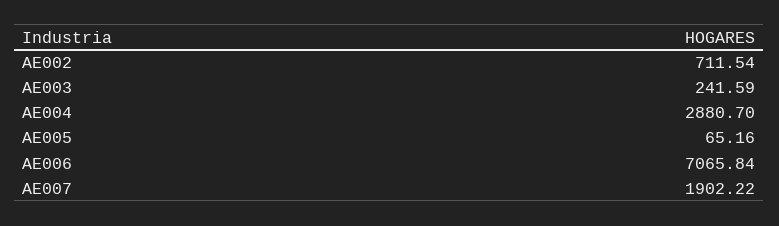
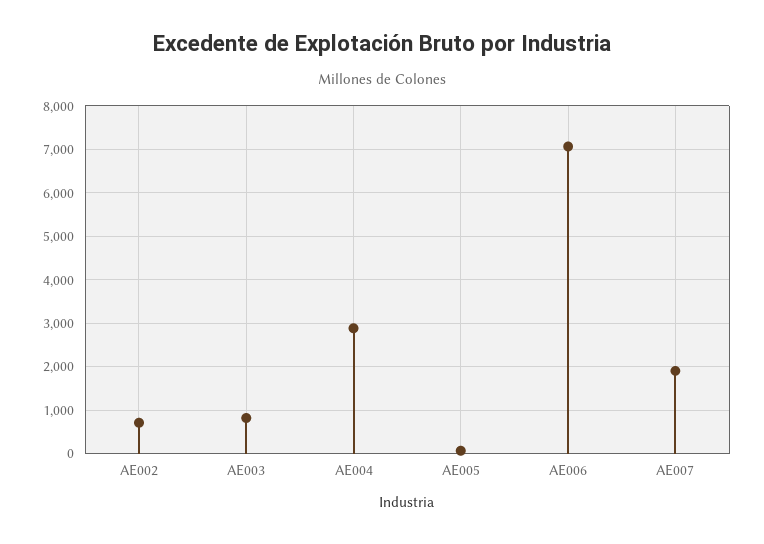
  {
    "AE002": 711.54,
-   "AE003": 241.59,
+   "AE003": 800,
    "AE004": 2880.7,
    "AE005": 65.16,
    "AE006": 7065.84,
    "AE007": 1902.22
  }

